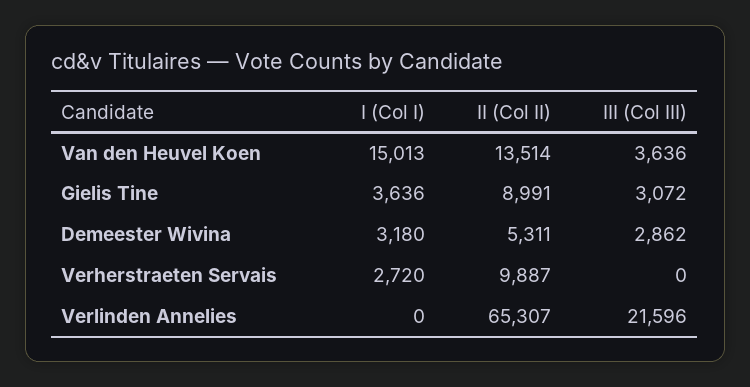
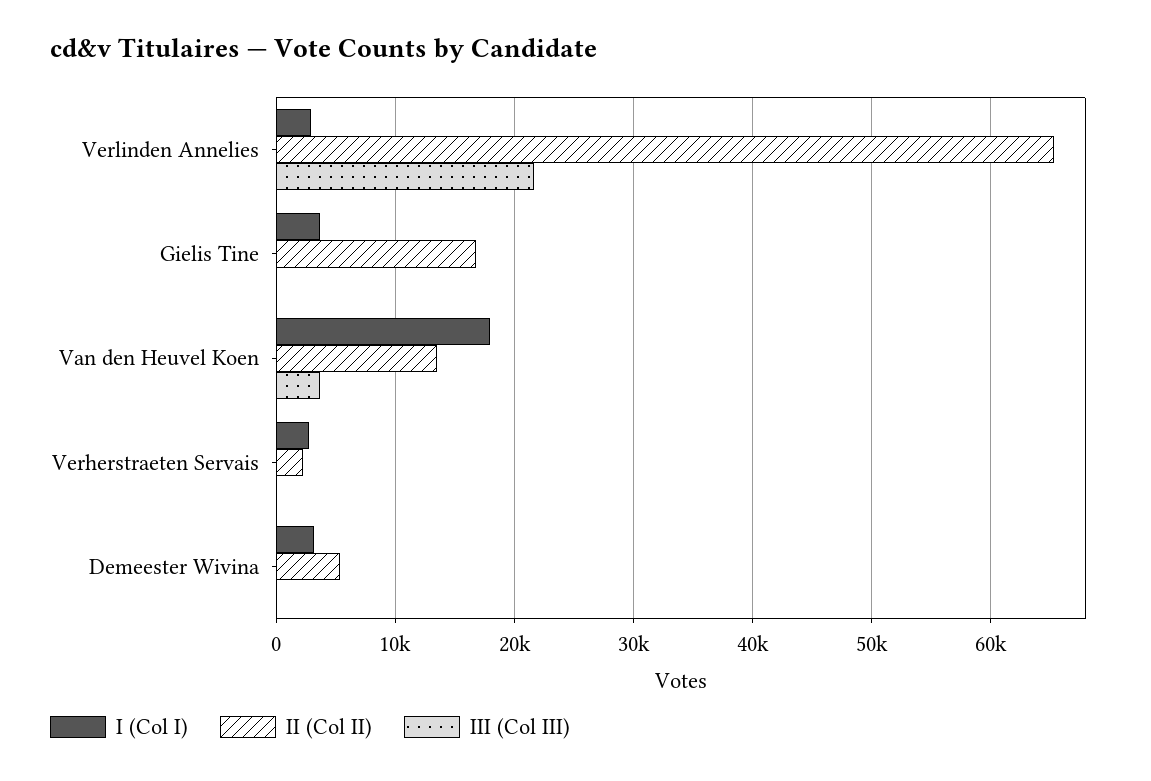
  {
    "I (Col I)": {
-     "Van den Heuvel Koen": 15013,
+     "Van den Heuvel Koen": 18000,
      "Gielis Tine": 3636,
      "Demeester Wivina": 3180,
      "Verherstraeten Servais": 2720,
-     "Verlinden Annelies": 0
+     "Verlinden Annelies": 3000
    },
    "II (Col II)": {
      "Van den Heuvel Koen": 13514,
-     "Gielis Tine": 8991,
+     "Gielis Tine": 17000,
      "Demeester Wivina": 5311,
-     "Verherstraeten Servais": 9887,
+     "Verherstraeten Servais": 2000,
      "Verlinden Annelies": 65307
    },
    "III (Col III)": {
      "Van den Heuvel Koen": 3636,
-     "Gielis Tine": 3072,
+     "Gielis Tine": 0,
-     "Demeester Wivina": 2862,
+     "Demeester Wivina": 0,
      "Verherstraeten Servais": 0,
      "Verlinden Annelies": 21596
    }
  }

